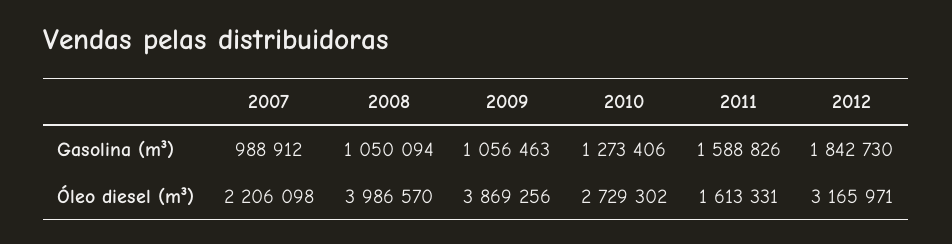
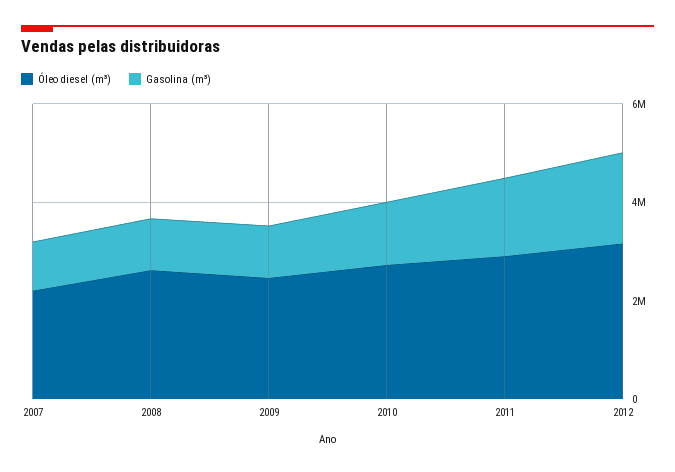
  {
    "Gasolina (m³)": {
      "2007": 988912,
      "2008": 1050094,
      "2009": 1056463,
      "2010": 1273406,
      "2011": 1588826,
      "2012": 1842730
    },
    "Óleo diesel (m³)": {
      "2007": 2206098,
-     "2008": 3986570,
+     "2008": 2500000,
-     "2009": 3869256,
+     "2009": 2500000,
      "2010": 2729302,
-     "2011": 1613331,
+     "2011": 3000000,
      "2012": 3165971
    }
  }

